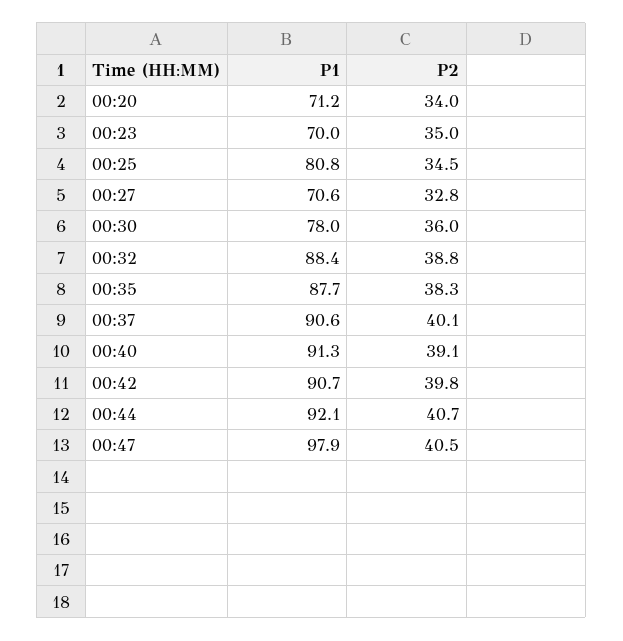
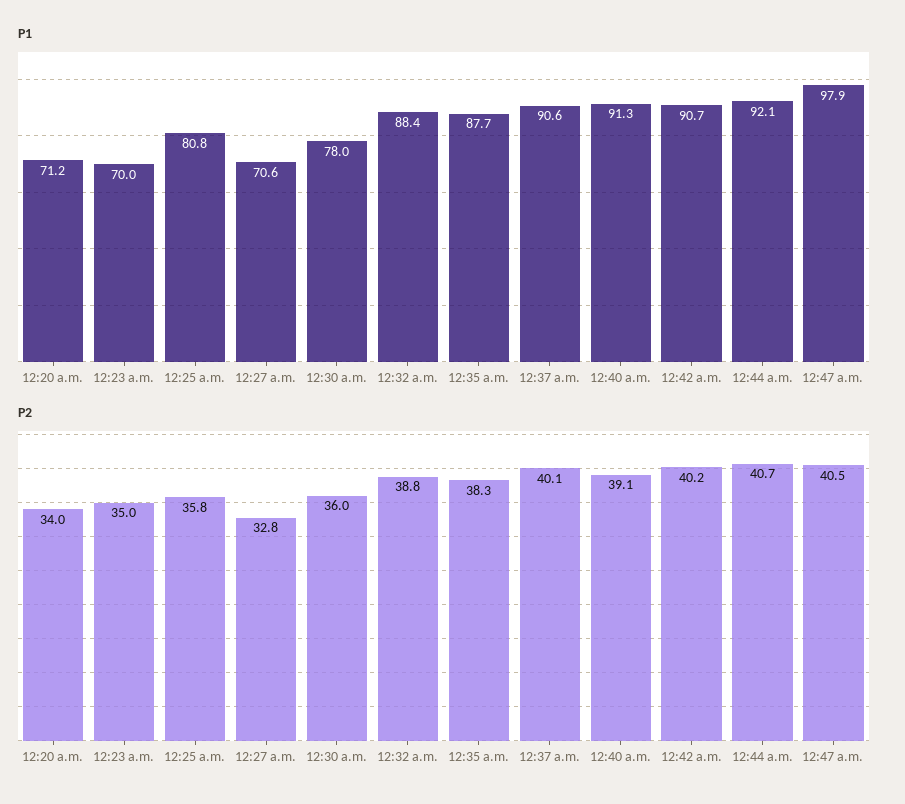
  {
    "P1": {
      "00:20": 71.2,
      "00:23": 70,
      "00:25": 80.8,
      "00:27": 70.6,
      "00:30": 78,
      "00:32": 88.4,
      "00:35": 87.7,
      "00:37": 90.6,
      "00:40": 91.3,
      "00:42": 90.7,
      "00:44": 92.1,
      "00:47": 97.9
    },
    "P2": {
      "00:20": 34,
      "00:23": 35,
-     "00:25": 34.5,
+     "00:25": 35.8,
      "00:27": 32.8,
      "00:30": 36,
      "00:32": 38.8,
      "00:35": 38.3,
      "00:37": 40.1,
      "00:40": 39.1,
-     "00:42": 39.8,
+     "00:42": 40.2,
      "00:44": 40.7,
      "00:47": 40.5
    }
  }

